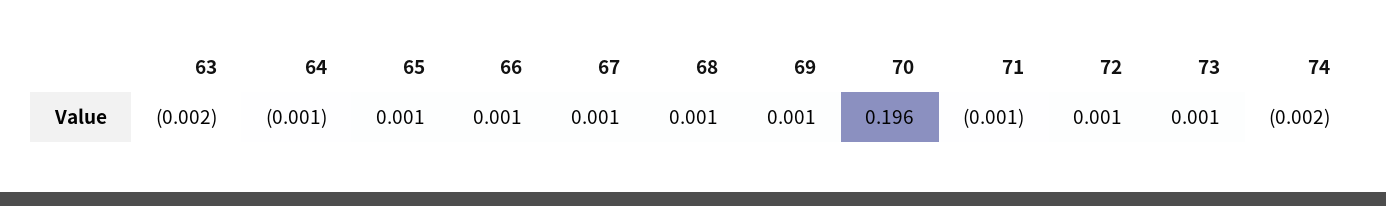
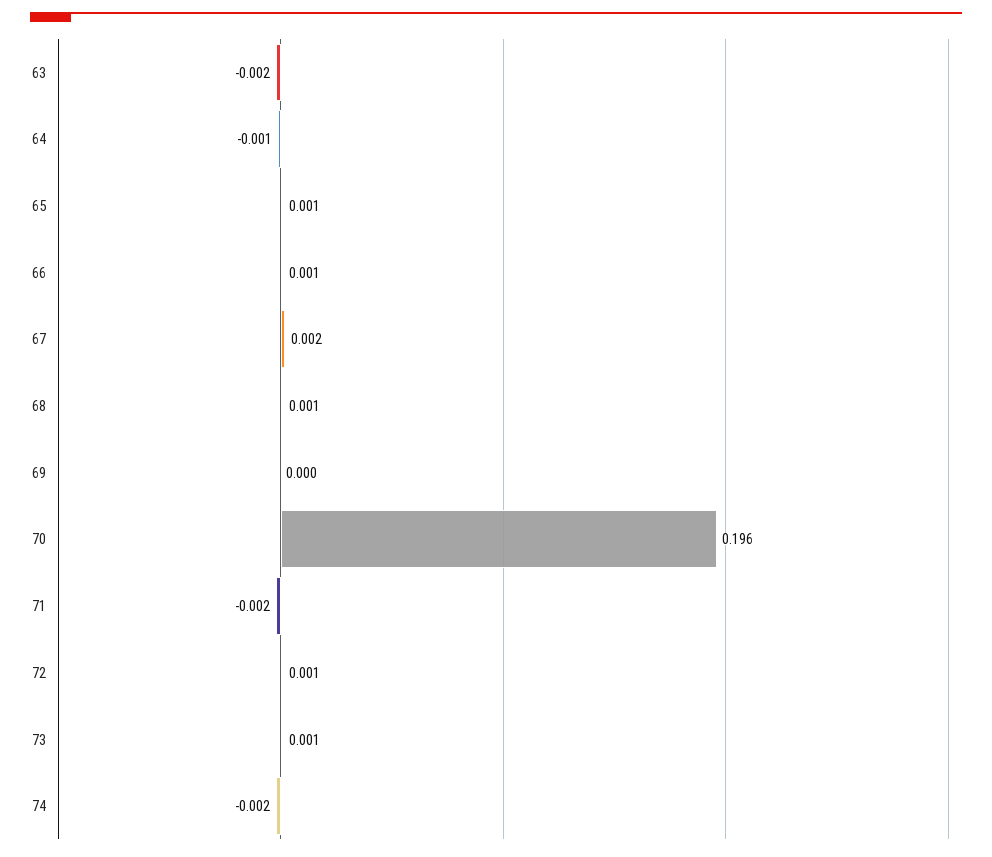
  {
    "63": -0.002,
    "64": -0.001,
    "65": 0.001,
    "66": 0.001,
-   "67": 0.001,
+   "67": 0.002,
    "68": 0.001,
-   "69": 0.001,
+   "69": 0,
    "70": 0.196,
-   "71": -0.001,
+   "71": -0.002,
    "72": 0.001,
    "73": 0.001,
    "74": -0.002
  }

